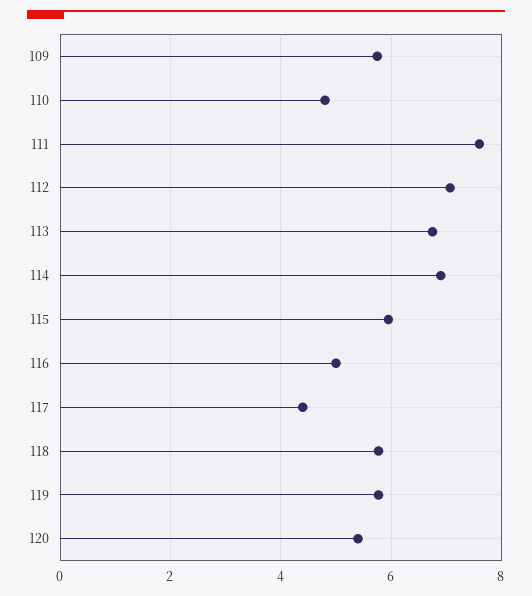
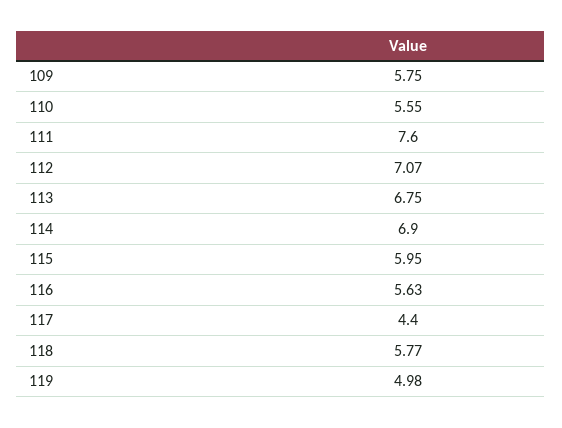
  {
    "109": 5.75,
-   "110": 4.8,
+   "110": 5.55,
    "111": 7.6,
    "112": 7.07,
    "113": 6.75,
    "114": 6.9,
    "115": 5.95,
-   "116": 5,
+   "116": 5.63,
    "117": 4.4,
    "118": 5.77,
-   "119": 5.8,
+   "119": 4.98
-   "120": 5.4
  }

